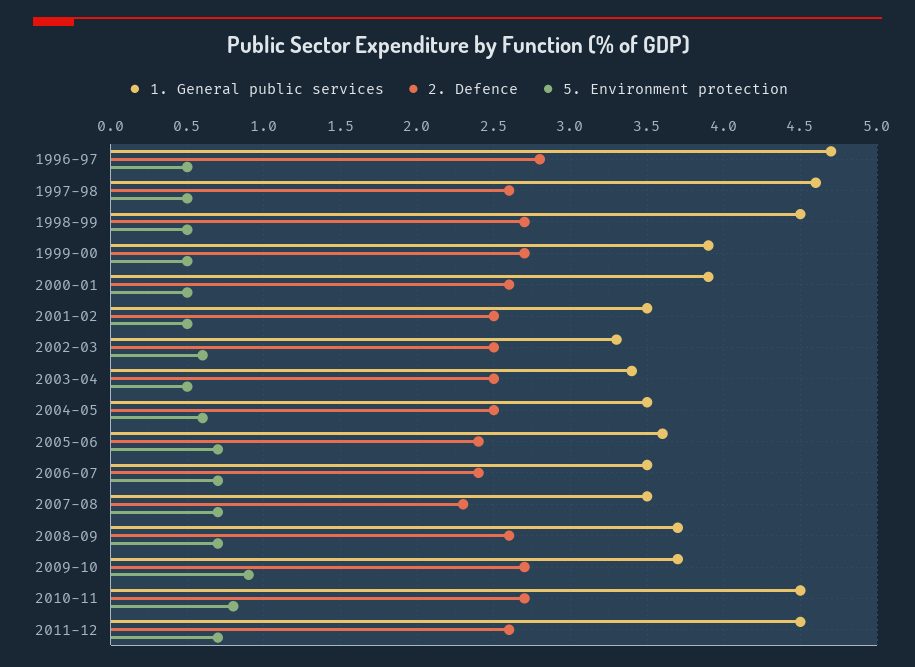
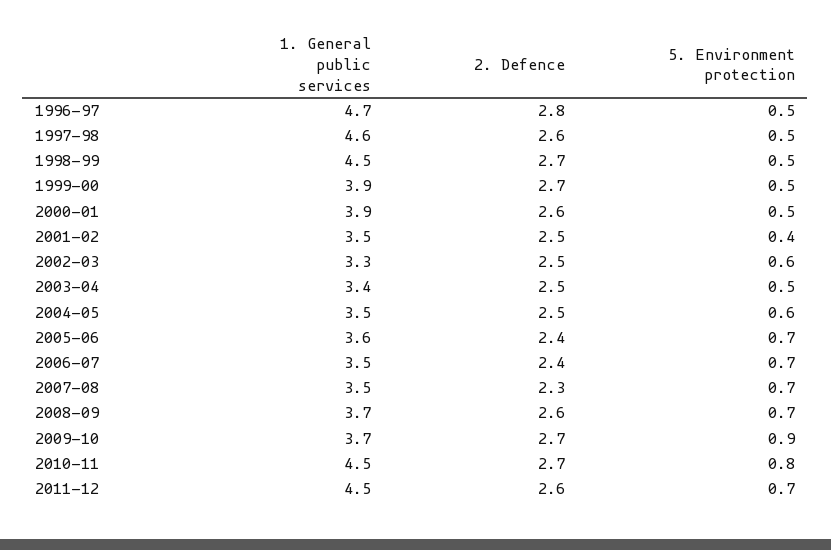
  {
    "1. General public services": {
      "1996-97": 4.7,
      "1997-98": 4.6,
      "1998-99": 4.5,
      "1999-00": 3.9,
      "2000-01": 3.9,
      "2001-02": 3.5,
      "2002-03": 3.3,
      "2003-04": 3.4,
      "2004-05": 3.5,
      "2005-06": 3.6,
      "2006-07": 3.5,
      "2007-08": 3.5,
      "2008-09": 3.7,
      "2009-10": 3.7,
      "2010-11": 4.5,
      "2011-12": 4.5
    },
    "2. Defence": {
      "1996-97": 2.8,
      "1997-98": 2.6,
      "1998-99": 2.7,
      "1999-00": 2.7,
      "2000-01": 2.6,
      "2001-02": 2.5,
      "2002-03": 2.5,
      "2003-04": 2.5,
      "2004-05": 2.5,
      "2005-06": 2.4,
      "2006-07": 2.4,
      "2007-08": 2.3,
      "2008-09": 2.6,
      "2009-10": 2.7,
      "2010-11": 2.7,
      "2011-12": 2.6
    },
    "5. Environment protection": {
      "1996-97": 0.5,
      "1997-98": 0.5,
      "1998-99": 0.5,
      "1999-00": 0.5,
      "2000-01": 0.5,
-     "2001-02": 0.5,
+     "2001-02": 0.4,
      "2002-03": 0.6,
      "2003-04": 0.5,
      "2004-05": 0.6,
      "2005-06": 0.7,
      "2006-07": 0.7,
      "2007-08": 0.7,
      "2008-09": 0.7,
      "2009-10": 0.9,
      "2010-11": 0.8,
      "2011-12": 0.7
    }
  }

